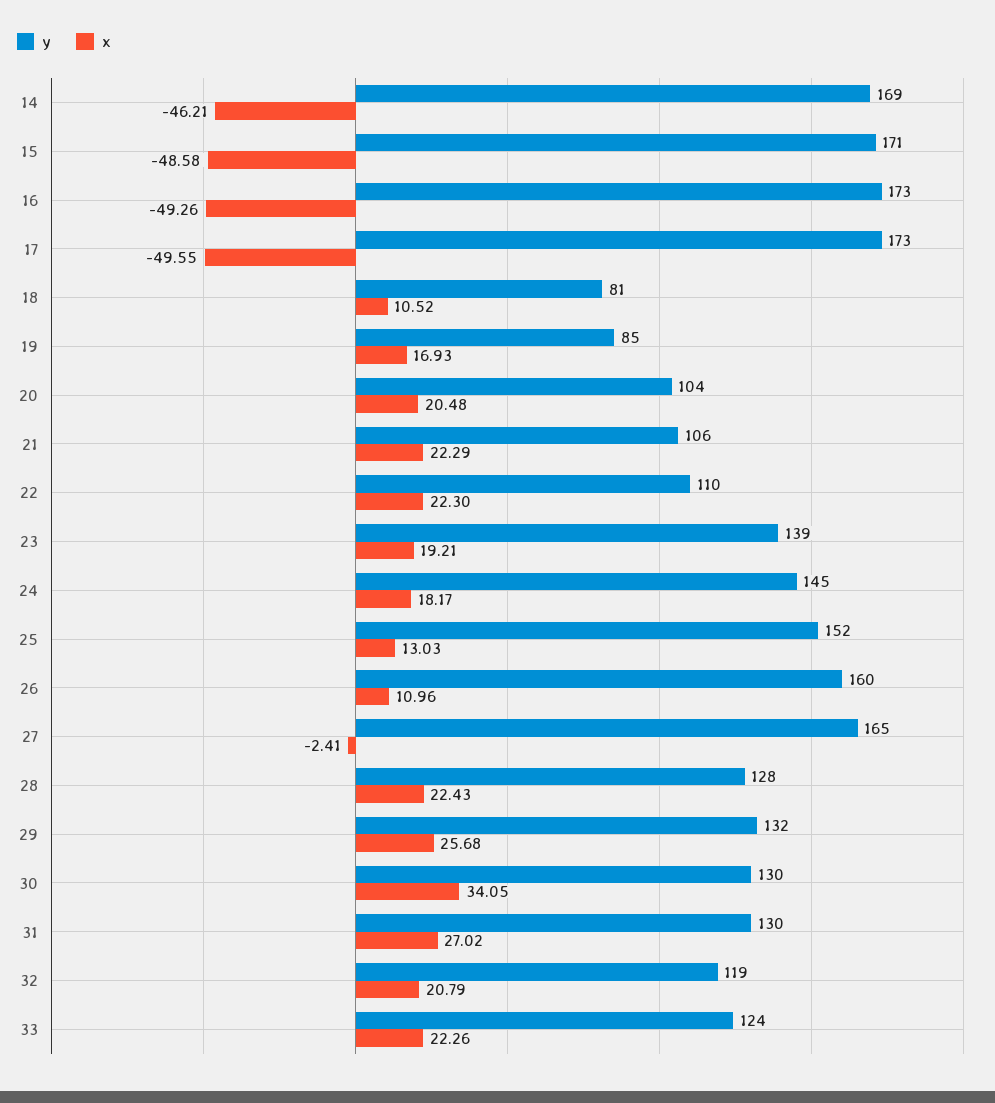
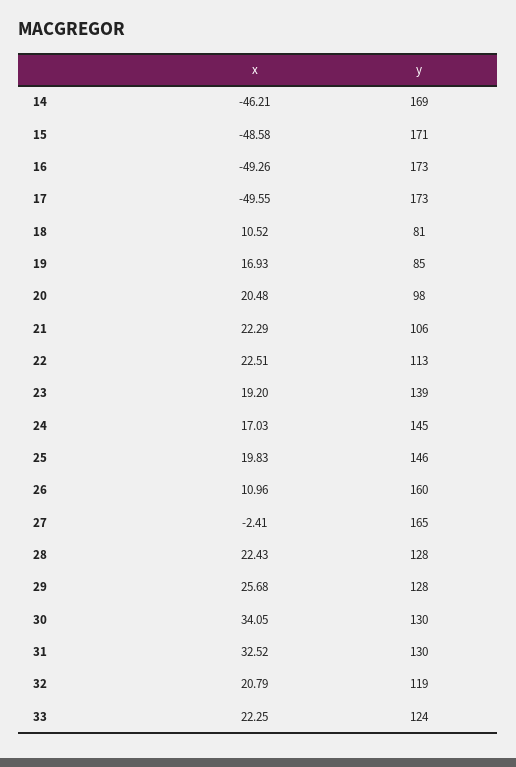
  {
    "y": {
      "14": 169,
      "15": 171,
      "16": 173,
      "17": 173,
      "18": 81,
      "19": 85,
-     "20": 104,
+     "20": 98,
      "21": 106,
-     "22": 110,
+     "22": 113,
      "23": 139,
      "24": 145,
-     "25": 152,
+     "25": 146,
      "26": 160,
      "27": 165,
      "28": 128,
-     "29": 132,
+     "29": 128,
      "30": 130,
      "31": 130,
      "32": 119,
      "33": 124
    },
    "x": {
      "14": -46.21,
      "15": -48.58,
      "16": -49.26,
      "17": -49.55,
      "18": 10.52,
      "19": 16.93,
      "20": 20.48,
      "21": 22.29,
-     "22": 22.3,
+     "22": 22.51,
-     "23": 19.21,
+     "23": 19.2,
-     "24": 18.17,
+     "24": 17.03,
-     "25": 13.03,
+     "25": 19.83,
      "26": 10.96,
      "27": -2.41,
      "28": 22.43,
      "29": 25.68,
      "30": 34.05,
-     "31": 27.02,
+     "31": 32.52,
      "32": 20.79,
-     "33": 22.26
+     "33": 22.25
    }
  }

